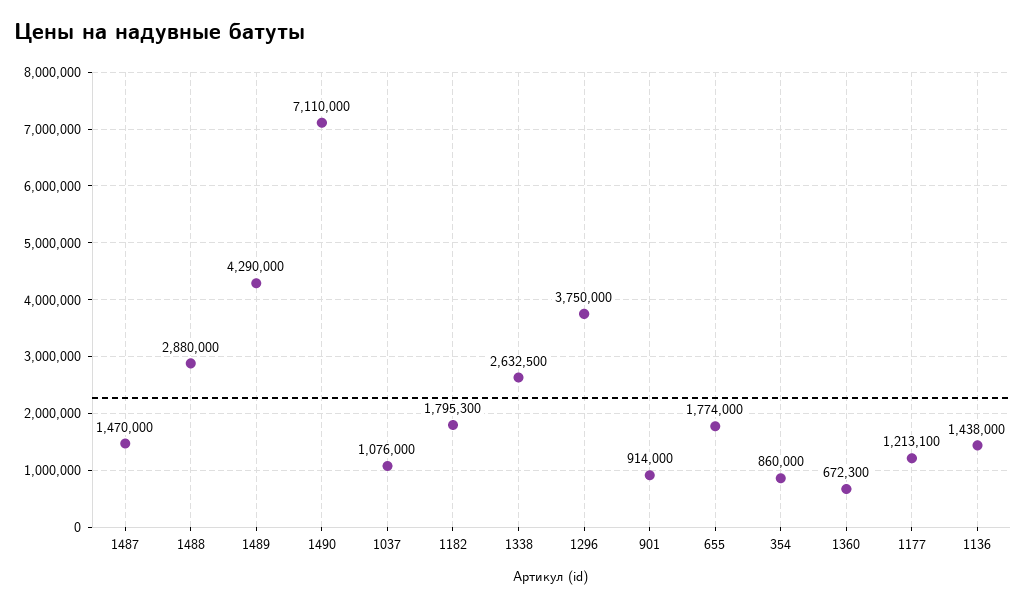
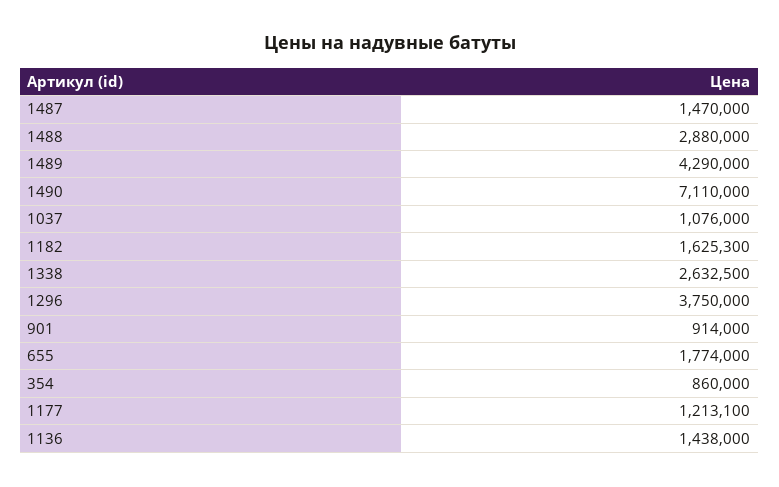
  {
    "1487": 1470000,
    "1488": 2880000,
    "1489": 4290000,
    "1490": 7110000,
    "1037": 1076000,
-   "1182": 1795300,
+   "1182": 1625300,
    "1338": 2632500,
    "1296": 3750000,
    "901": 914000,
    "655": 1774000,
    "354": 860000,
-   "1360": 672300,
    "1177": 1213100,
    "1136": 1438000
  }

